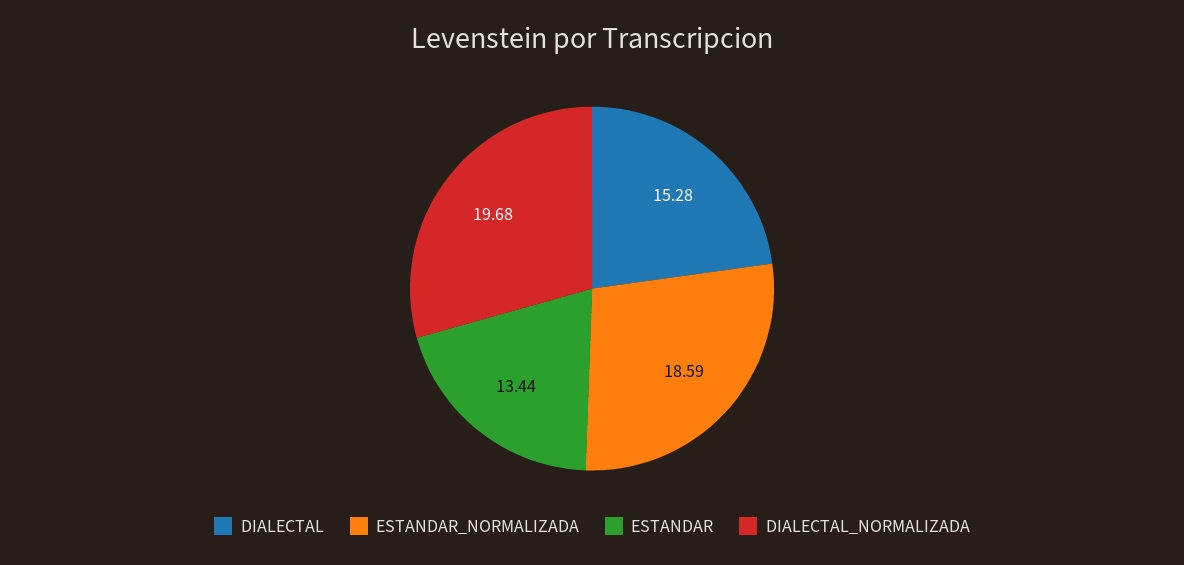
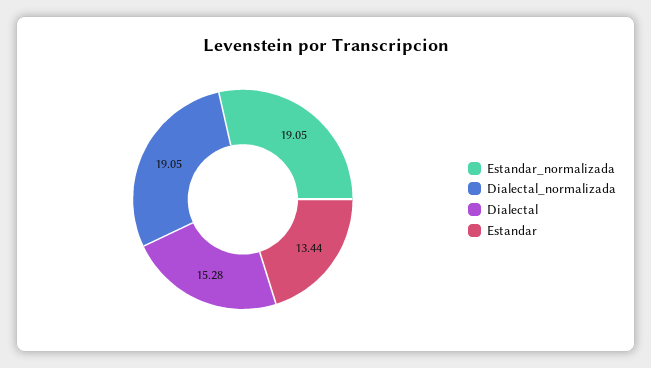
  {
    "DIALECTAL": 15.28,
-   "ESTANDAR_NORMALIZADA": 18.59,
+   "ESTANDAR_NORMALIZADA": 19.05,
    "ESTANDAR": 13.44,
-   "DIALECTAL_NORMALIZADA": 19.68
+   "DIALECTAL_NORMALIZADA": 19.05
  }

